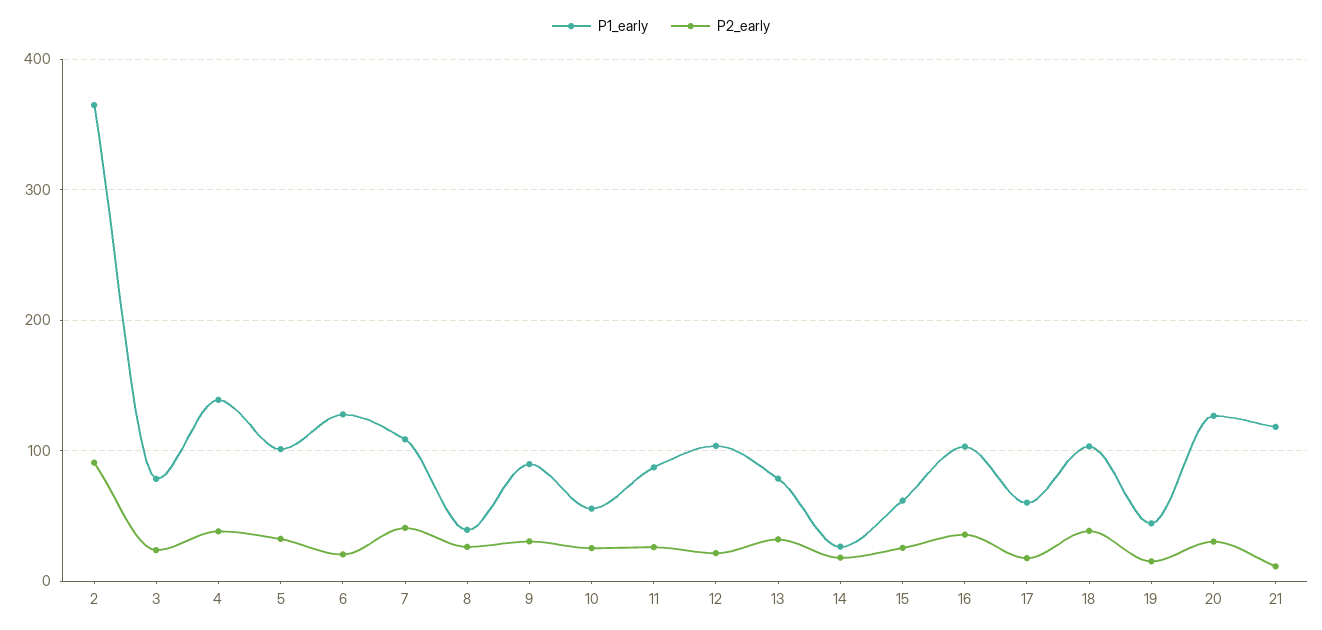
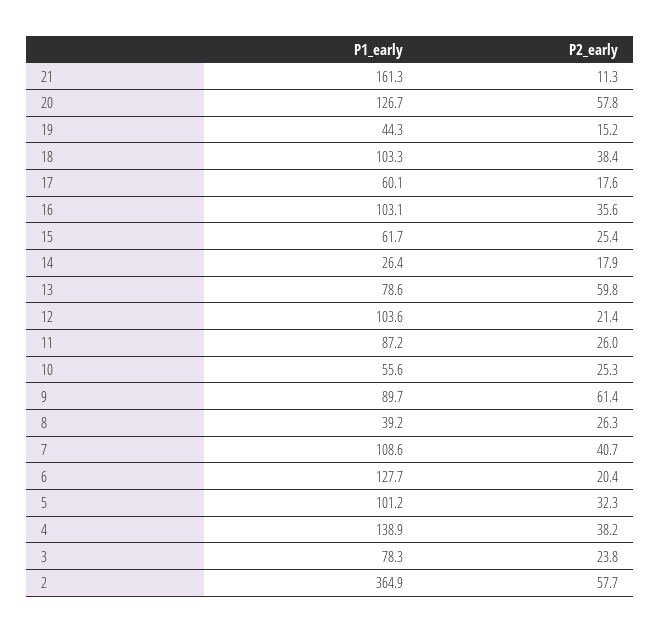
  {
    "P1_early": {
      "2": 364.9,
      "3": 78.3,
      "4": 138.9,
      "5": 101.2,
      "6": 127.7,
      "7": 108.6,
      "8": 39.2,
      "9": 89.7,
      "10": 55.6,
      "11": 87.2,
      "12": 103.6,
      "13": 78.6,
      "14": 26.4,
      "15": 61.7,
      "16": 103.1,
      "17": 60.1,
      "18": 103.3,
      "19": 44.3,
      "20": 126.7,
-     "21": 120
+     "21": 161.3
    },
    "P2_early": {
-     "2": 90,
+     "2": 57.7,
      "3": 23.8,
      "4": 38.2,
      "5": 32.3,
      "6": 20.4,
      "7": 40.7,
      "8": 26.3,
-     "9": 30,
+     "9": 61.4,
      "10": 25.3,
      "11": 26,
      "12": 21.4,
-     "13": 30,
+     "13": 59.8,
      "14": 17.9,
      "15": 25.4,
      "16": 35.6,
      "17": 17.6,
      "18": 38.4,
      "19": 15.2,
-     "20": 30,
+     "20": 57.8,
      "21": 11.3
    }
  }

